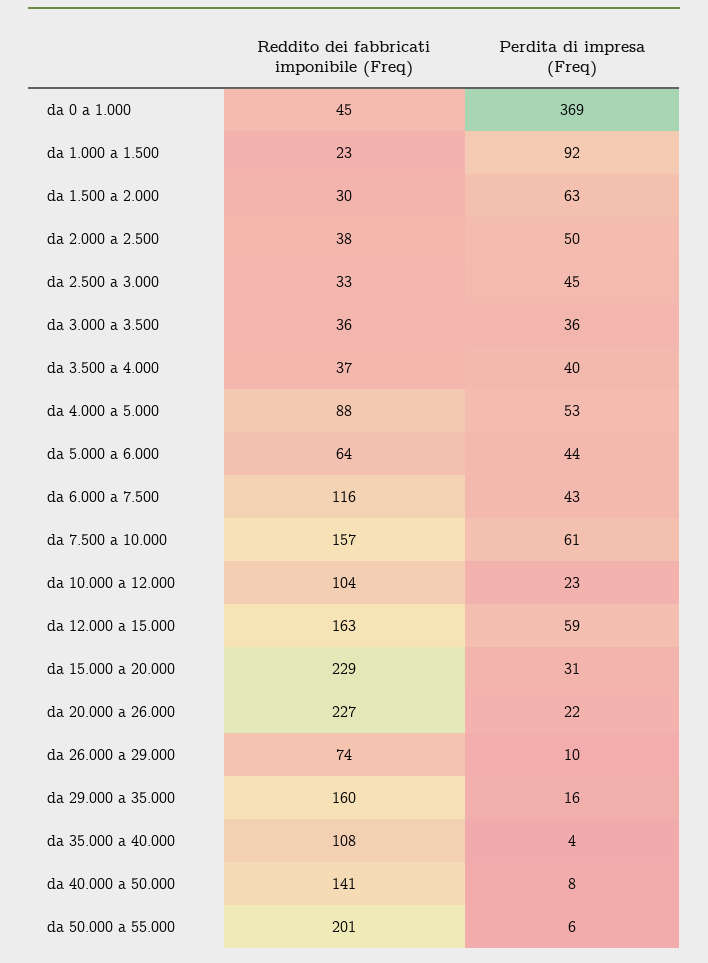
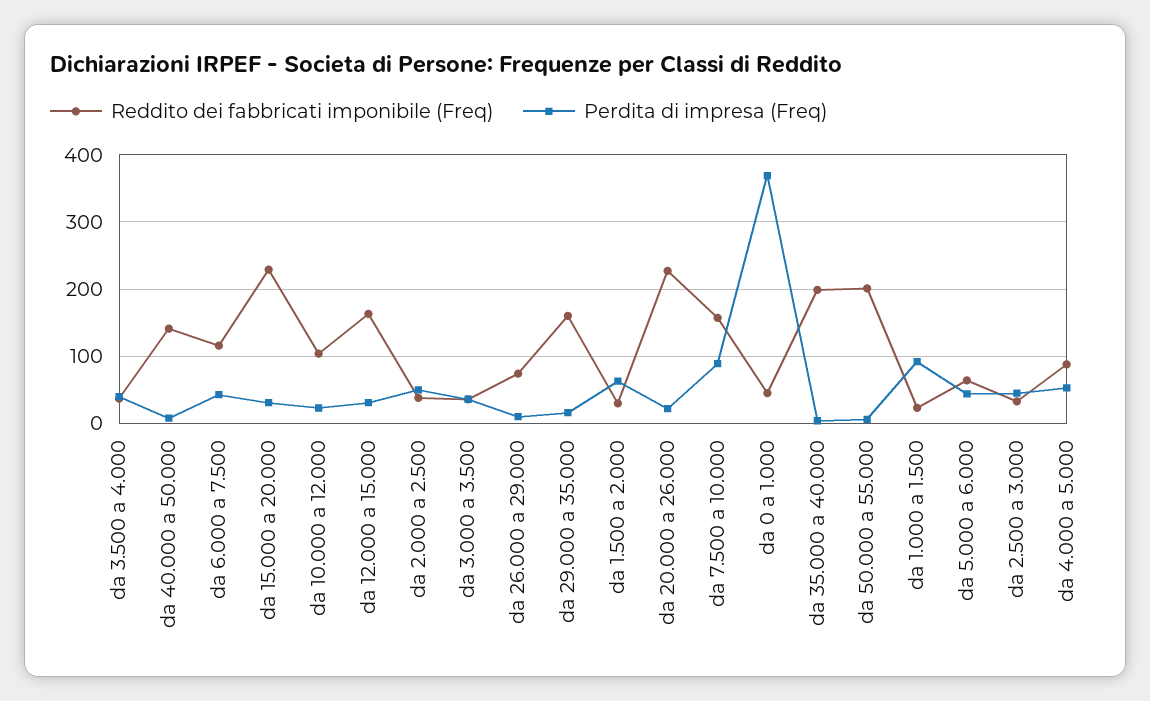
  {
    "Reddito dei fabbricati imponibile (Freq)": {
      "da 0 a 1.000": 45,
      "da 1.000 a 1.500": 23,
      "da 1.500 a 2.000": 30,
      "da 2.000 a 2.500": 38,
      "da 2.500 a 3.000": 33,
      "da 3.000 a 3.500": 36,
      "da 3.500 a 4.000": 37,
      "da 4.000 a 5.000": 88,
      "da 5.000 a 6.000": 64,
      "da 6.000 a 7.500": 116,
      "da 7.500 a 10.000": 157,
      "da 10.000 a 12.000": 104,
      "da 12.000 a 15.000": 163,
      "da 15.000 a 20.000": 229,
      "da 20.000 a 26.000": 227,
      "da 26.000 a 29.000": 74,
      "da 29.000 a 35.000": 160,
-     "da 35.000 a 40.000": 108,
+     "da 35.000 a 40.000": 200,
      "da 40.000 a 50.000": 141,
      "da 50.000 a 55.000": 201
    },
    "Perdita di impresa (Freq)": {
      "da 0 a 1.000": 369,
      "da 1.000 a 1.500": 92,
      "da 1.500 a 2.000": 63,
      "da 2.000 a 2.500": 50,
      "da 2.500 a 3.000": 45,
      "da 3.000 a 3.500": 36,
      "da 3.500 a 4.000": 40,
      "da 4.000 a 5.000": 53,
      "da 5.000 a 6.000": 44,
      "da 6.000 a 7.500": 43,
-     "da 7.500 a 10.000": 61,
+     "da 7.500 a 10.000": 90,
      "da 10.000 a 12.000": 23,
-     "da 12.000 a 15.000": 59,
+     "da 12.000 a 15.000": 30,
      "da 15.000 a 20.000": 31,
      "da 20.000 a 26.000": 22,
      "da 26.000 a 29.000": 10,
      "da 29.000 a 35.000": 16,
      "da 35.000 a 40.000": 4,
      "da 40.000 a 50.000": 8,
      "da 50.000 a 55.000": 6
    }
  }

